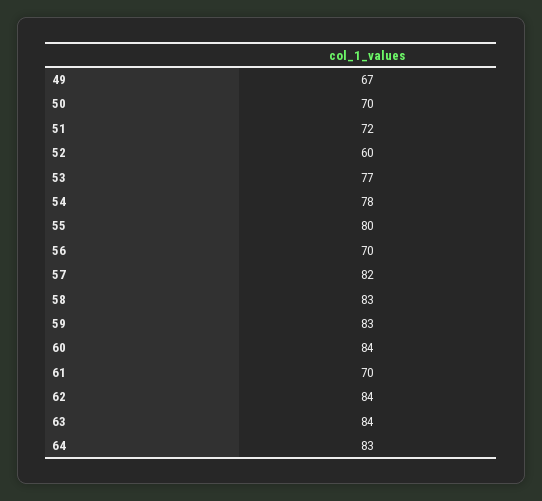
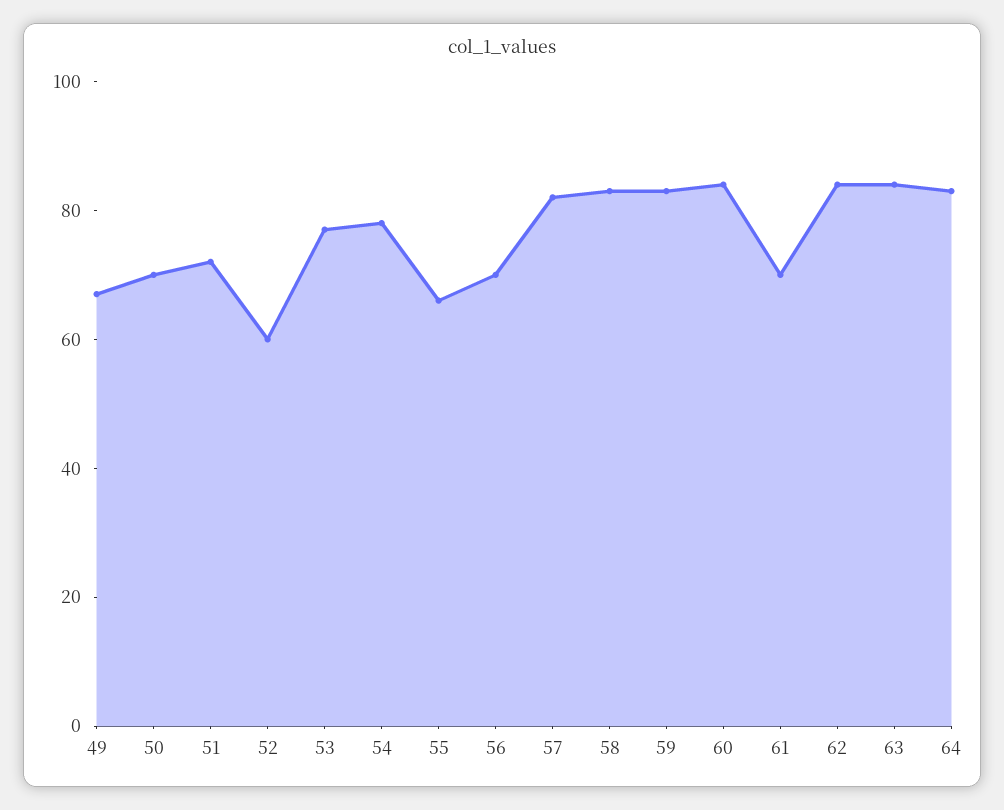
  {
    "49": 67,
    "50": 70,
    "51": 72,
    "52": 60,
    "53": 77,
    "54": 78,
-   "55": 80,
+   "55": 65,
    "56": 70,
    "57": 82,
    "58": 83,
    "59": 83,
    "60": 84,
    "61": 70,
    "62": 84,
    "63": 84,
    "64": 83
  }

